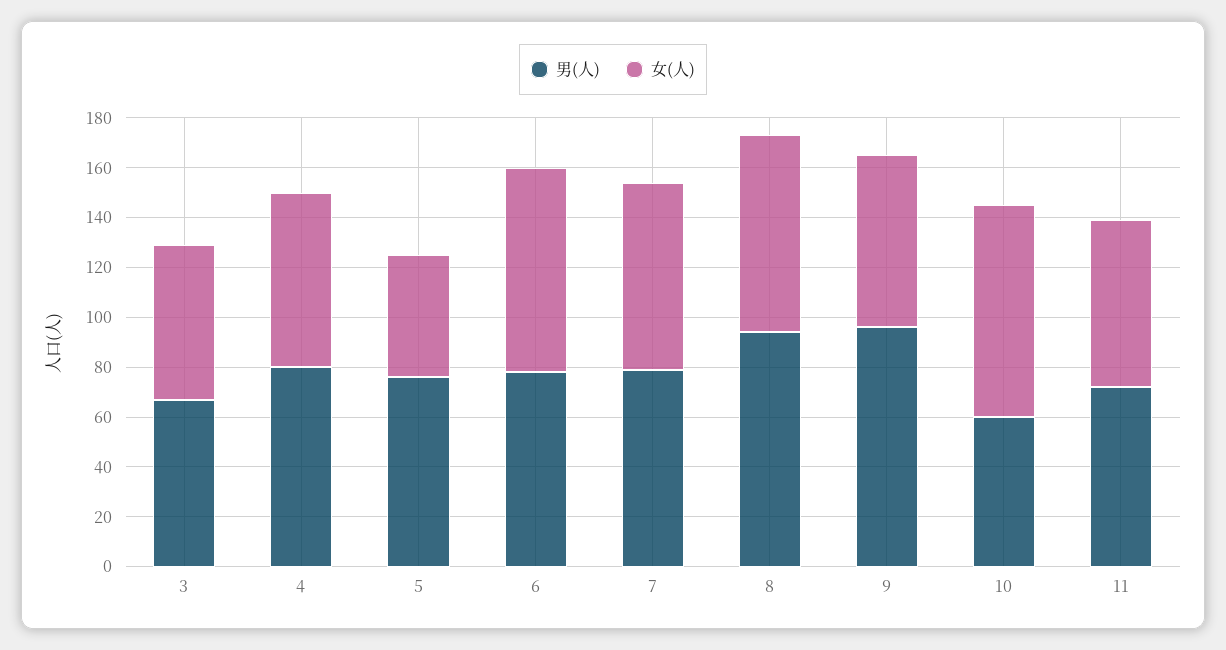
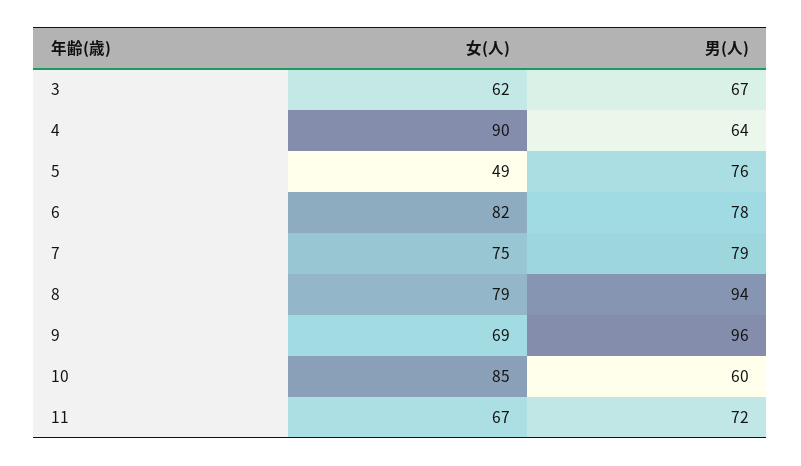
  {
    "男(人)": {
      "3": 67,
-     "4": 80,
+     "4": 64,
      "5": 76,
      "6": 78,
      "7": 79,
      "8": 94,
      "9": 96,
      "10": 60,
      "11": 72
    },
    "女(人)": {
      "3": 62,
-     "4": 70,
+     "4": 90,
      "5": 49,
      "6": 82,
      "7": 75,
      "8": 79,
      "9": 69,
      "10": 85,
      "11": 67
    }
  }

